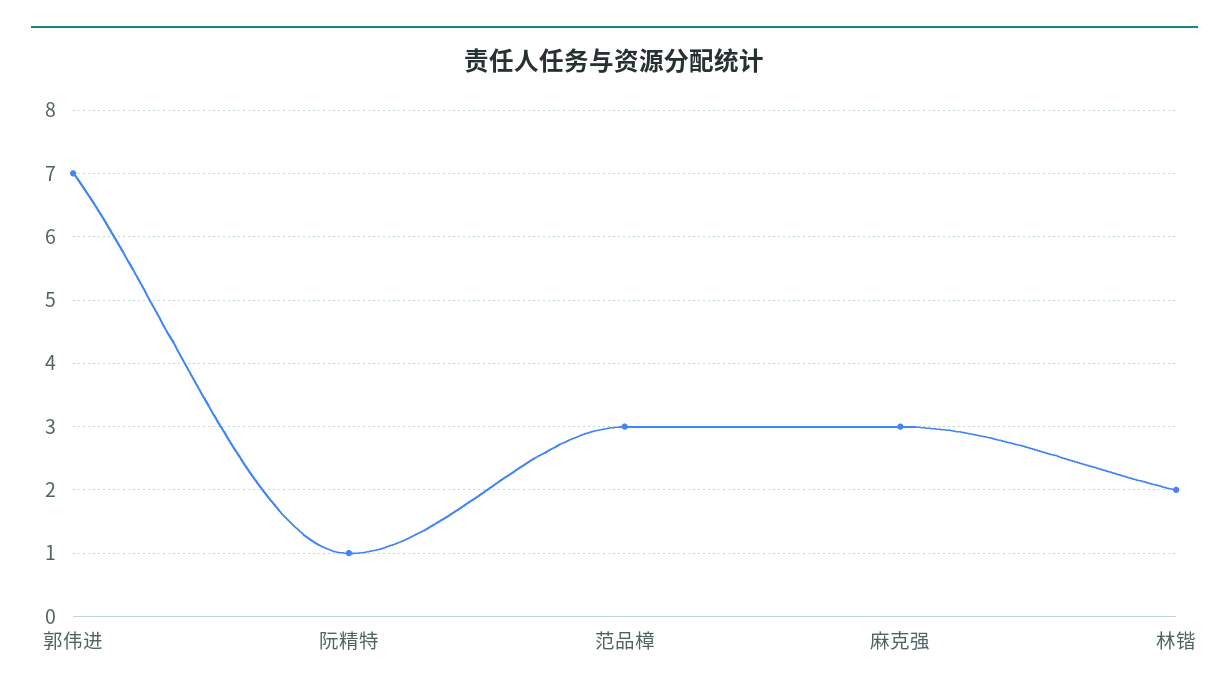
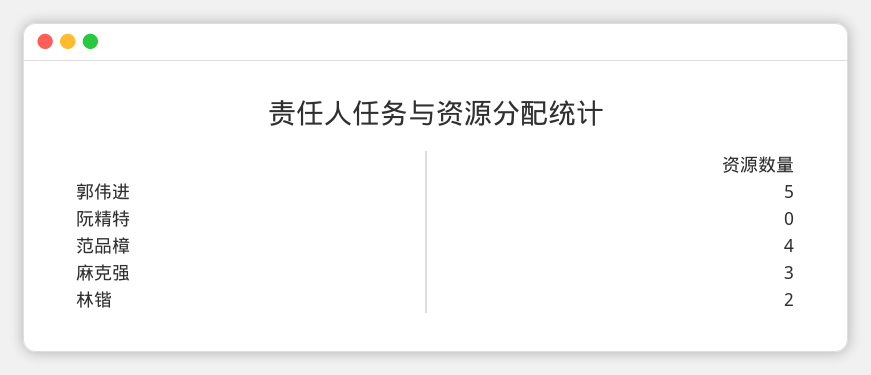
  {
-   "郭伟进": 7,
+   "郭伟进": 5,
-   "阮精特": 1,
+   "阮精特": 0,
-   "范品樟": 3,
+   "范品樟": 4,
    "麻克强": 3,
    "林锴": 2
  }

